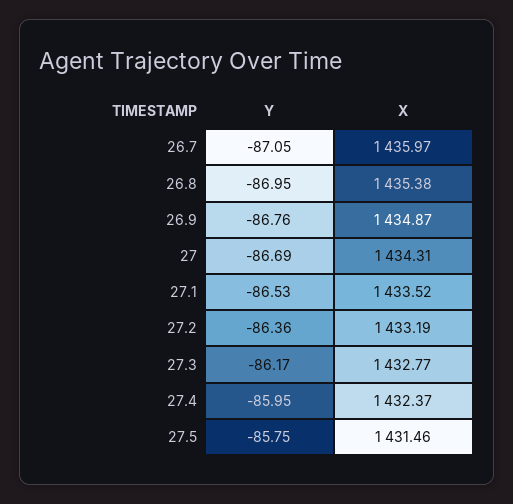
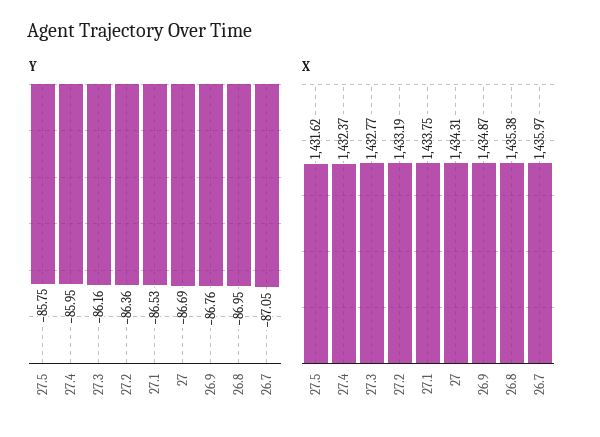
  {
    "Y": {
      "26.7": -87.05,
      "26.8": -86.95,
      "26.9": -86.76,
      "27": -86.69,
      "27.1": -86.53,
      "27.2": -86.36,
-     "27.3": -86.17,
+     "27.3": -86.16,
      "27.4": -85.95,
      "27.5": -85.75
    },
    "X": {
      "26.7": 1435.97,
      "26.8": 1435.38,
      "26.9": 1434.87,
      "27": 1434.31,
-     "27.1": 1433.52,
+     "27.1": 1433.75,
      "27.2": 1433.19,
      "27.3": 1432.77,
      "27.4": 1432.37,
-     "27.5": 1431.46
+     "27.5": 1431.62
    }
  }

